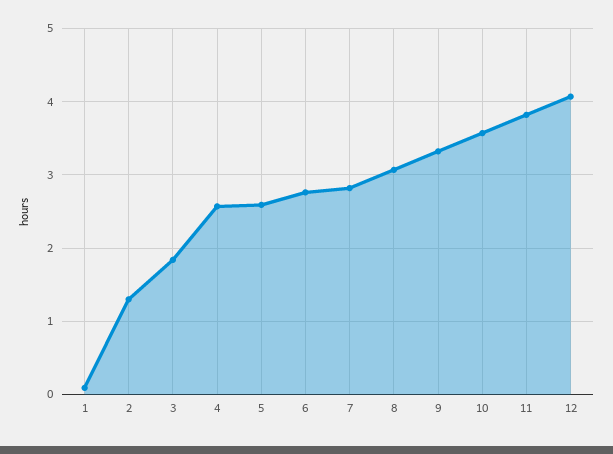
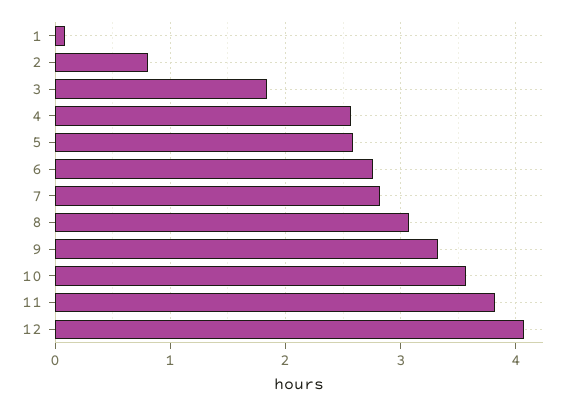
  {
    "1": 0.1,
-   "2": 1.3,
+   "2": 0.8,
    "3": 1.8,
    "4": 2.6,
    "5": 2.6,
    "6": 2.8,
    "7": 2.8,
    "8": 3.1,
    "9": 3.3,
    "10": 3.6,
    "11": 3.8,
    "12": 4.1
  }

